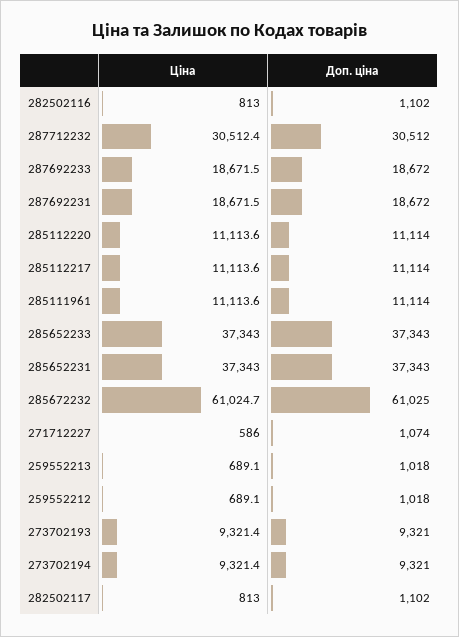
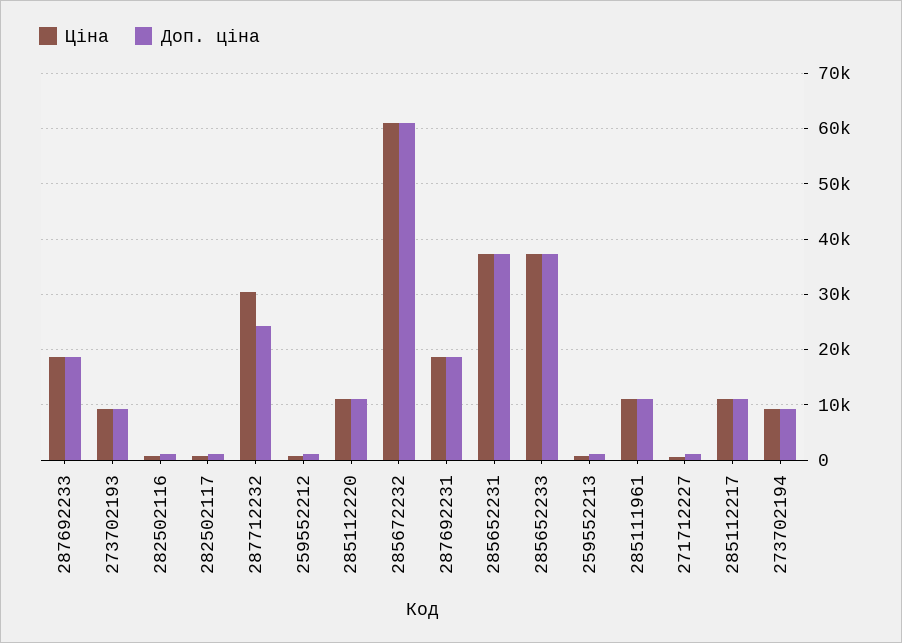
  {
    "Ціна": {
      "282502116": 813,
      "287712232": 30512.4,
      "287692233": 18671.5,
      "287692231": 18671.5,
      "285112220": 11113.6,
      "285112217": 11113.6,
      "285111961": 11113.6,
      "285652233": 37343,
      "285652231": 37343,
      "285672232": 61024.7,
      "271712227": 586,
      "259552213": 689.1,
      "259552212": 689.1,
      "273702193": 9321.4,
      "273702194": 9321.4,
      "282502117": 813
    },
    "Доп. ціна": {
      "282502116": 1102,
-     "287712232": 30512,
+     "287712232": 24000,
      "287692233": 18672,
      "287692231": 18672,
      "285112220": 11114,
      "285112217": 11114,
      "285111961": 11114,
      "285652233": 37343,
      "285652231": 37343,
      "285672232": 61025,
      "271712227": 1074,
      "259552213": 1018,
      "259552212": 1018,
      "273702193": 9321,
      "273702194": 9321,
      "282502117": 1102
    }
  }

